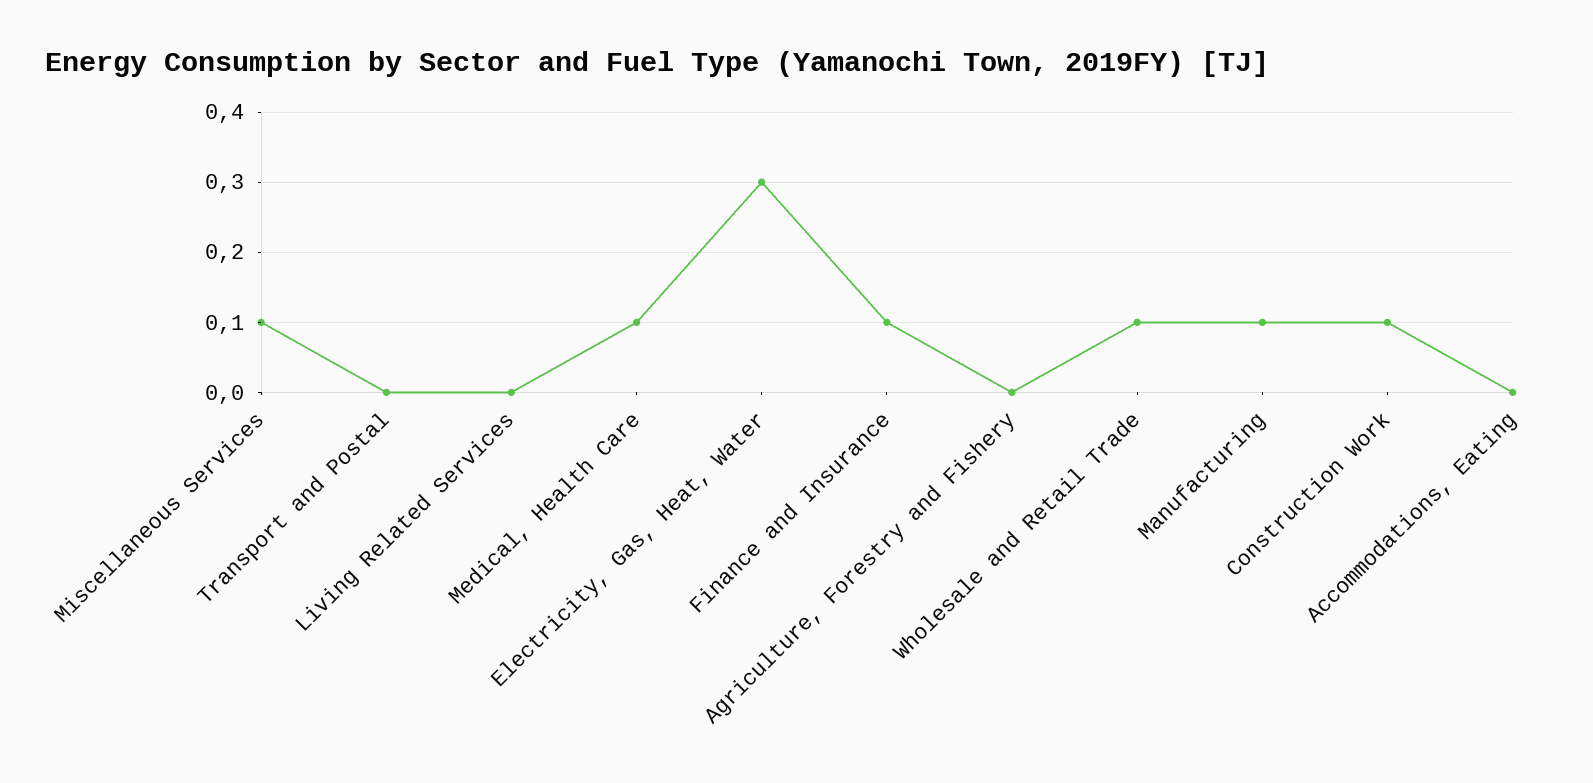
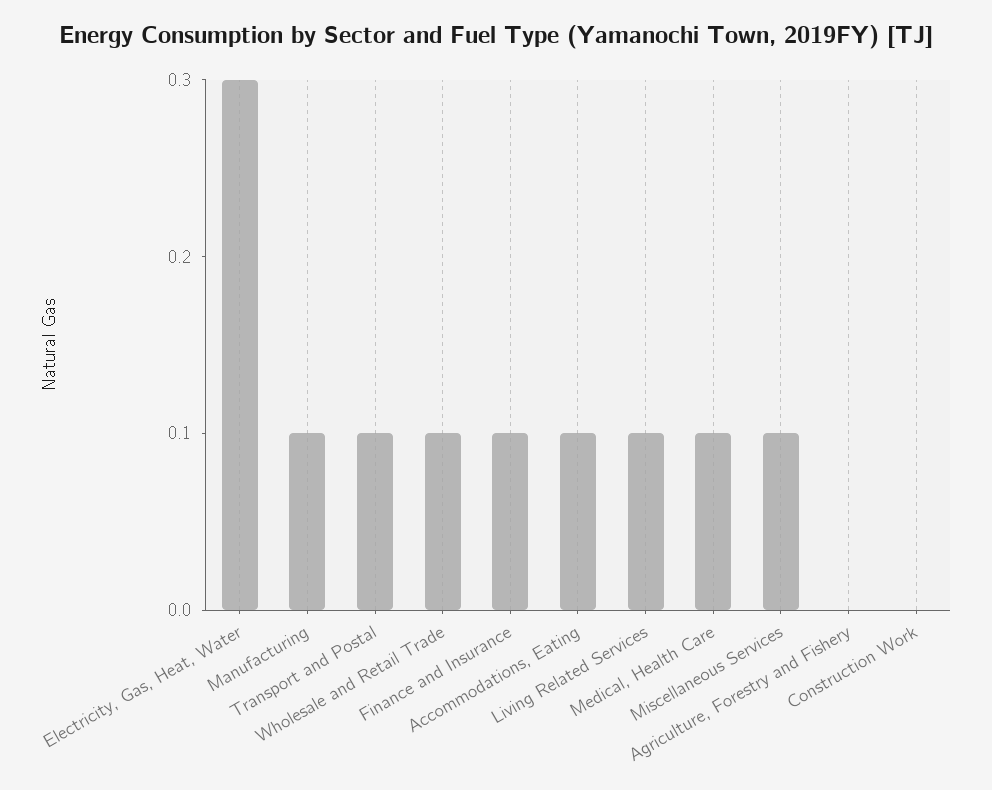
  {
    "Miscellaneous Services": 0.1,
-   "Transport and Postal": 0,
+   "Transport and Postal": 0.1,
-   "Living Related Services": 0,
+   "Living Related Services": 0.1,
    "Medical, Health Care": 0.1,
    "Electricity, Gas, Heat, Water": 0.3,
    "Finance and Insurance": 0.1,
    "Agriculture, Forestry and Fishery": 0,
    "Wholesale and Retail Trade": 0.1,
    "Manufacturing": 0.1,
-   "Construction Work": 0.1,
+   "Construction Work": 0,
-   "Accommodations, Eating": 0
+   "Accommodations, Eating": 0.1
  }

